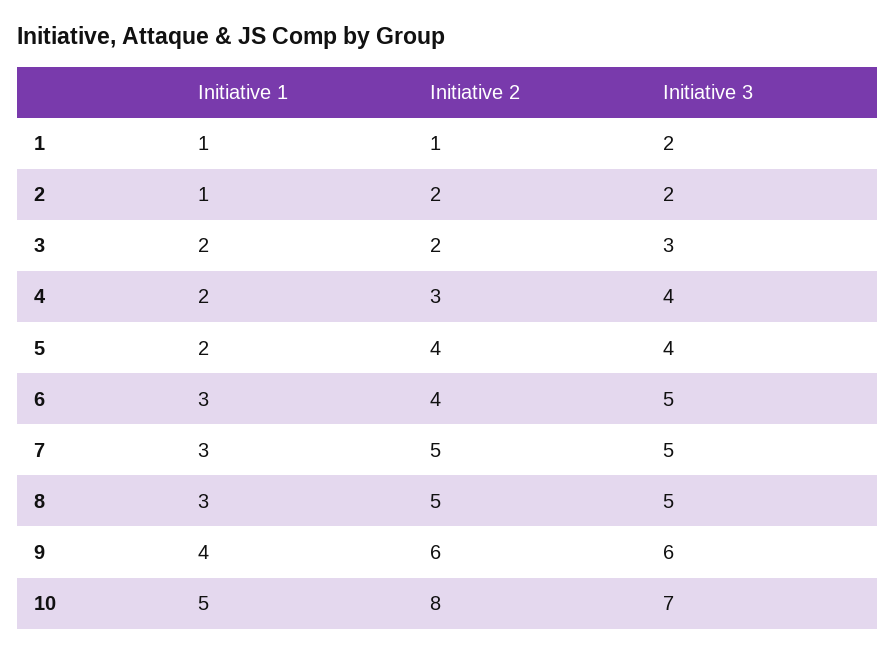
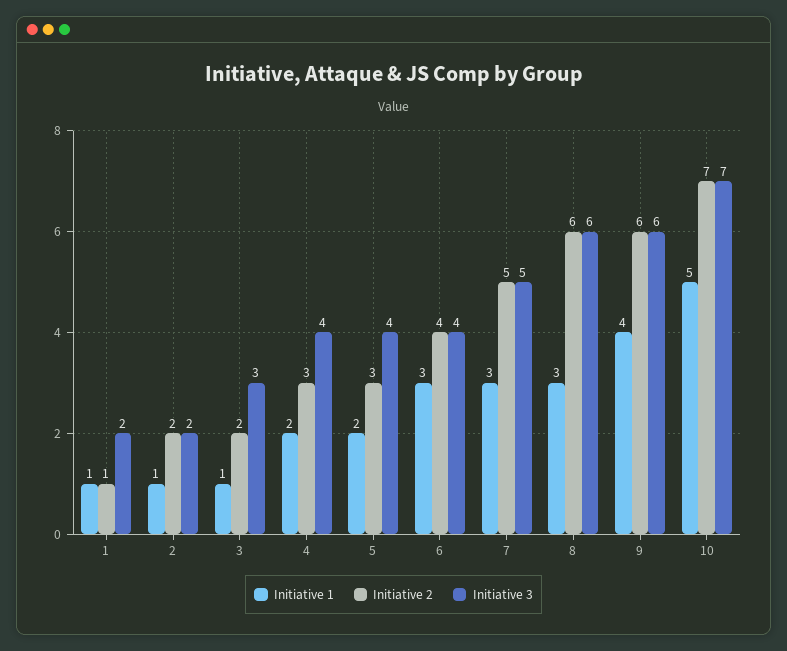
  {
    "Initiative 1": {
      "1": 1,
      "2": 1,
-     "3": 2,
+     "3": 1,
      "4": 2,
      "5": 2,
      "6": 3,
      "7": 3,
      "8": 3,
      "9": 4,
      "10": 5
    },
    "Initiative 2": {
      "1": 1,
      "2": 2,
      "3": 2,
      "4": 3,
-     "5": 4,
+     "5": 3,
      "6": 4,
      "7": 5,
-     "8": 5,
+     "8": 6,
      "9": 6,
-     "10": 8
+     "10": 7
    },
    "Initiative 3": {
      "1": 2,
      "2": 2,
      "3": 3,
      "4": 4,
      "5": 4,
-     "6": 5,
+     "6": 4,
      "7": 5,
-     "8": 5,
+     "8": 6,
      "9": 6,
      "10": 7
    }
  }

